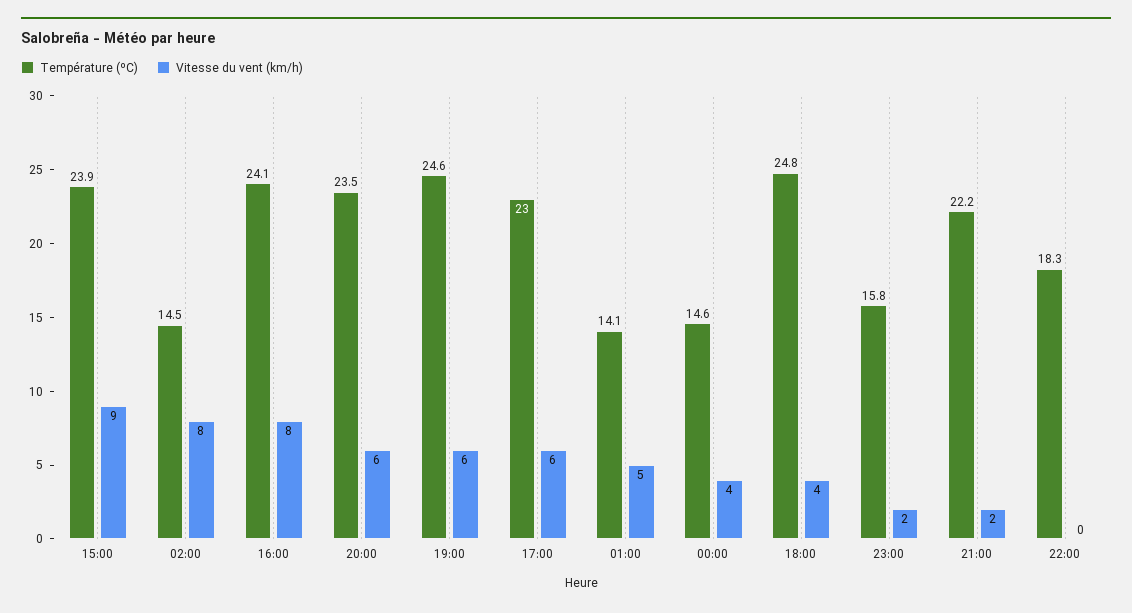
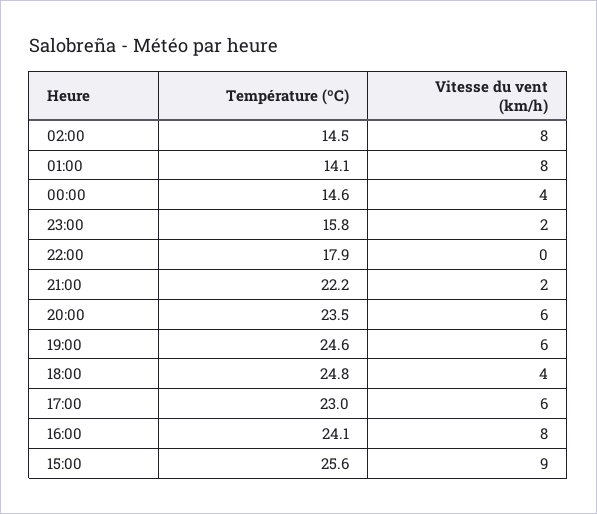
  {
    "Température (ºC)": {
-     "15:00": 23.9,
+     "15:00": 25.6,
      "02:00": 14.5,
      "16:00": 24.1,
      "20:00": 23.5,
      "19:00": 24.6,
      "17:00": 23,
      "01:00": 14.1,
      "00:00": 14.6,
      "18:00": 24.8,
      "23:00": 15.8,
      "21:00": 22.2,
-     "22:00": 18.3
+     "22:00": 17.9
    },
    "Vitesse du vent (km/h)": {
      "15:00": 9,
      "02:00": 8,
      "16:00": 8,
      "20:00": 6,
      "19:00": 6,
      "17:00": 6,
-     "01:00": 5,
+     "01:00": 8,
      "00:00": 4,
      "18:00": 4,
      "23:00": 2,
      "21:00": 2,
      "22:00": 0
    }
  }

